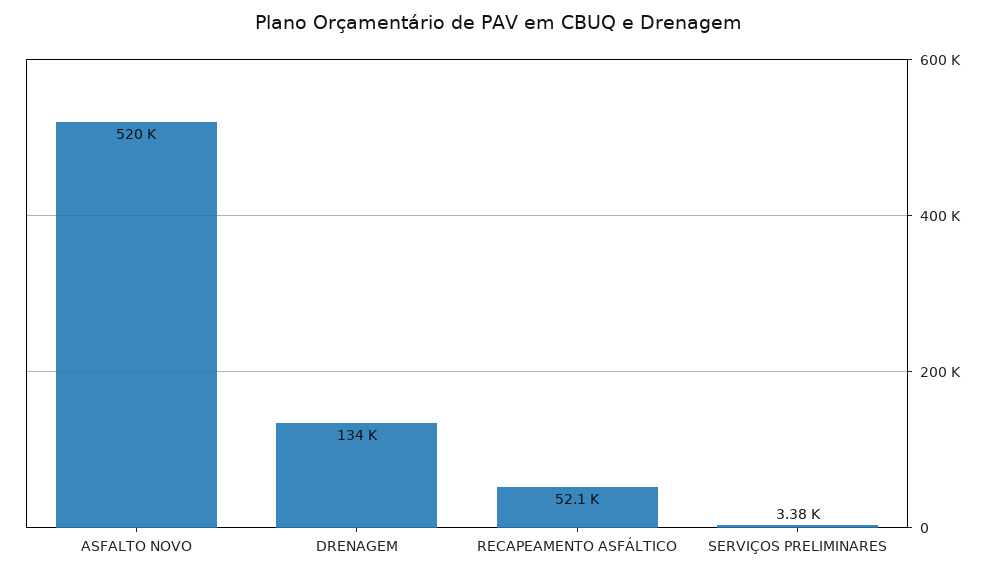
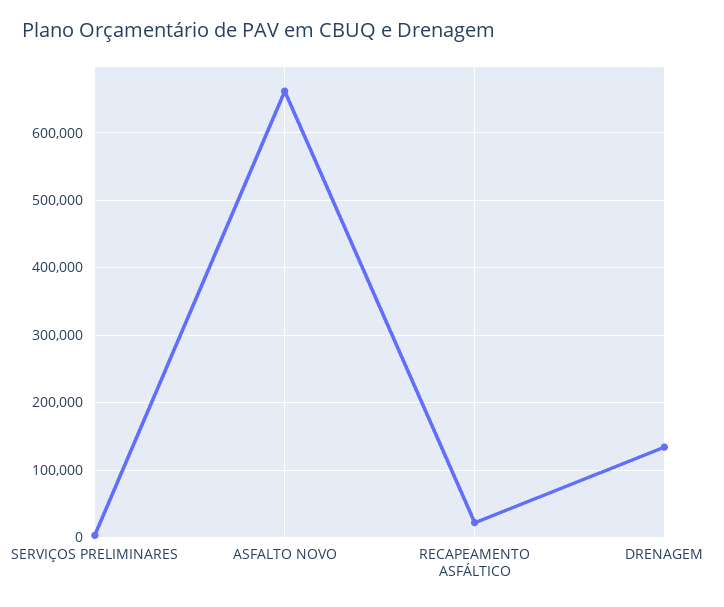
  {
-   "ASFALTO NOVO": 520000,
+   "ASFALTO NOVO": 660000,
    "DRENAGEM": 134000,
-   "RECAPEAMENTO ASFÁLTICO": 52100,
+   "RECAPEAMENTO ASFÁLTICO": 20000,
    "SERVIÇOS PRELIMINARES": 3380
  }

